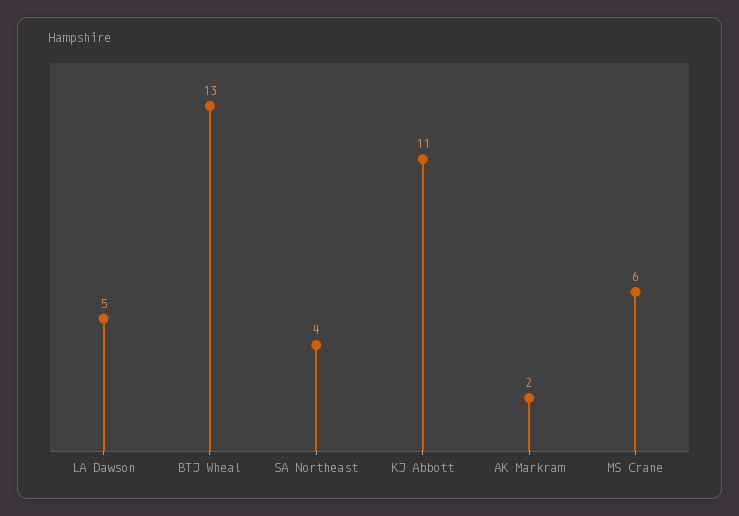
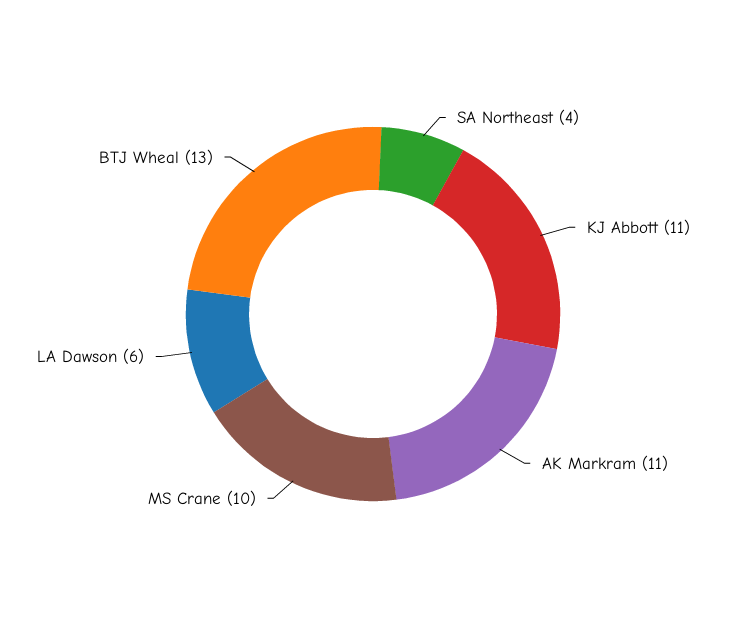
  {
-   "LA Dawson": 5,
+   "LA Dawson": 6,
    "BTJ Wheal": 13,
    "SA Northeast": 4,
    "KJ Abbott": 11,
-   "AK Markram": 2,
+   "AK Markram": 11,
-   "MS Crane": 6
+   "MS Crane": 10
  }

